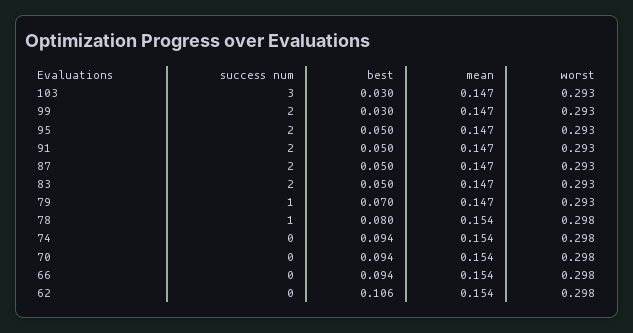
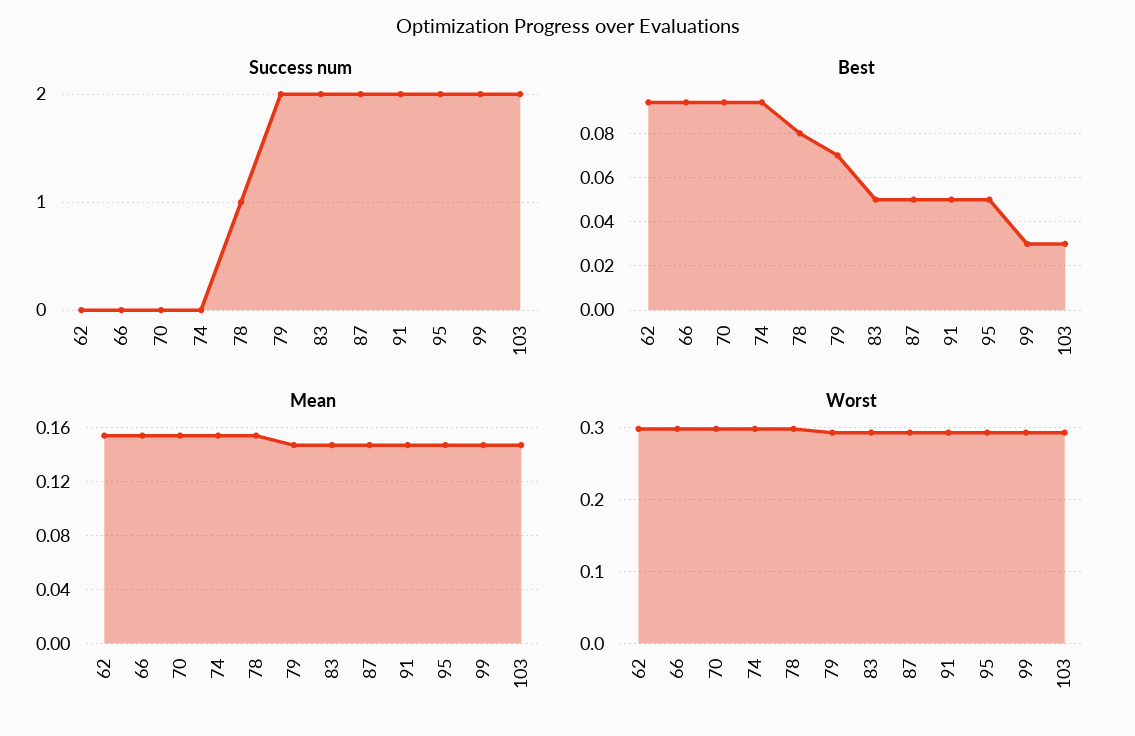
  {
    "success num": {
-     "103": 3,
+     "103": 2,
      "99": 2,
      "95": 2,
      "91": 2,
      "87": 2,
      "83": 2,
-     "79": 1,
+     "79": 2,
      "78": 1,
      "74": 0,
      "70": 0,
      "66": 0,
      "62": 0
    },
    "best": {
      "103": 0.03,
      "99": 0.03,
      "95": 0.05,
      "91": 0.05,
      "87": 0.05,
      "83": 0.05,
      "79": 0.07,
      "78": 0.08,
      "74": 0.094,
      "70": 0.094,
      "66": 0.094,
-     "62": 0.106
+     "62": 0.095
    },
    "mean": {
      "103": 0.147,
      "99": 0.147,
      "95": 0.147,
      "91": 0.147,
      "87": 0.147,
      "83": 0.147,
      "79": 0.147,
      "78": 0.154,
      "74": 0.154,
      "70": 0.154,
      "66": 0.154,
      "62": 0.154
    },
    "worst": {
      "103": 0.293,
      "99": 0.293,
      "95": 0.293,
      "91": 0.293,
      "87": 0.293,
      "83": 0.293,
      "79": 0.293,
      "78": 0.298,
      "74": 0.298,
      "70": 0.298,
      "66": 0.298,
      "62": 0.298
    }
  }

